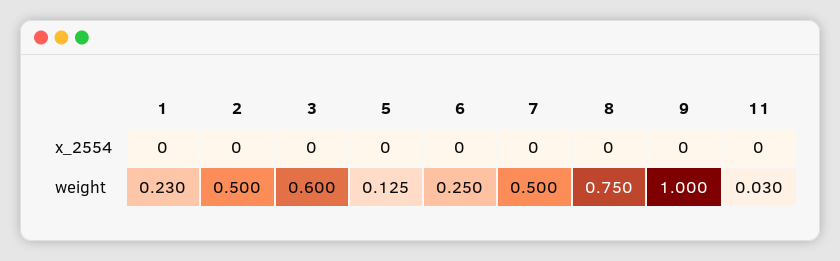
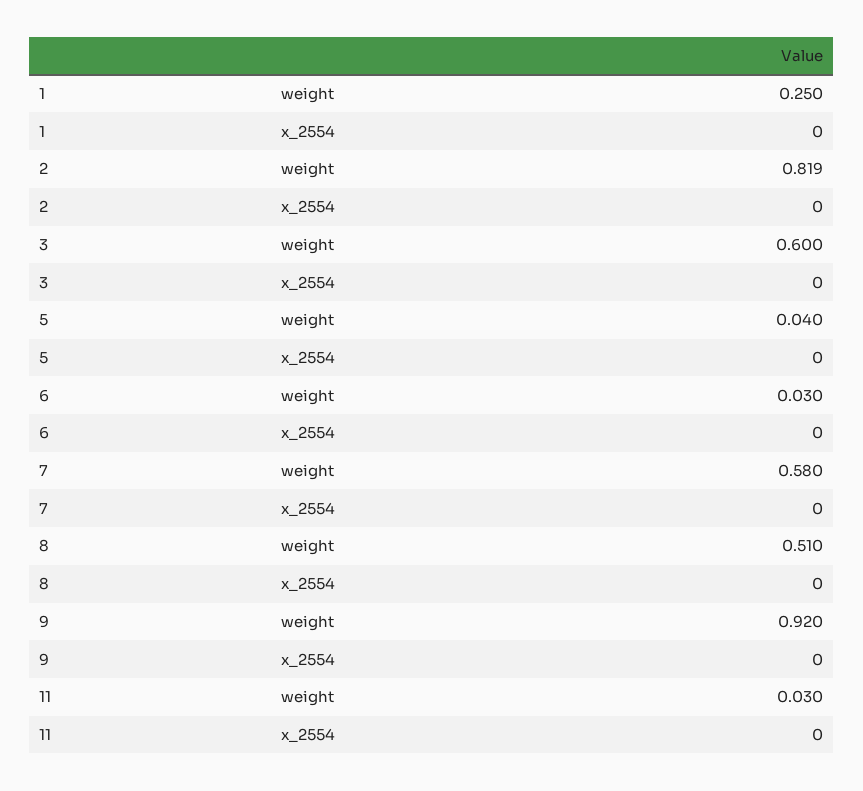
  {
    "1": {
      "x_2554": 0,
-     "weight": 0.23
+     "weight": 0.25
    },
    "2": {
      "x_2554": 0,
-     "weight": 0.5
+     "weight": 0.819
    },
    "3": {
      "x_2554": 0,
      "weight": 0.6
    },
    "5": {
      "x_2554": 0,
-     "weight": 0.125
+     "weight": 0.04
    },
    "6": {
      "x_2554": 0,
-     "weight": 0.25
+     "weight": 0.03
    },
    "7": {
      "x_2554": 0,
-     "weight": 0.5
+     "weight": 0.58
    },
    "8": {
      "x_2554": 0,
-     "weight": 0.75
+     "weight": 0.51
    },
    "9": {
      "x_2554": 0,
-     "weight": 1
+     "weight": 0.92
    },
    "11": {
      "x_2554": 0,
      "weight": 0.03
    }
  }

